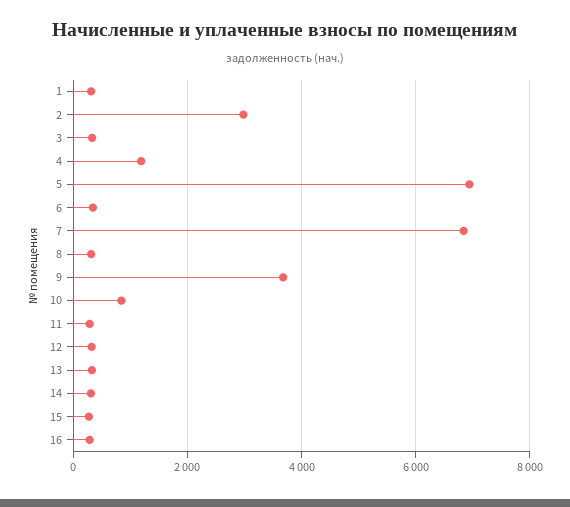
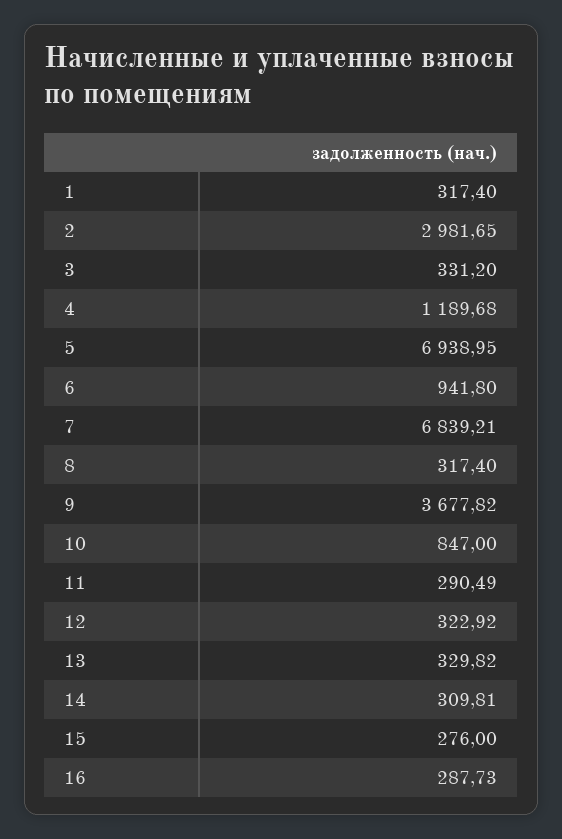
  {
    "1": 317.4,
    "2": 2981.65,
    "3": 331.2,
    "4": 1189.68,
    "5": 6938.95,
-   "6": 400,
+   "6": 941.8,
    "7": 6839.21,
    "8": 317.4,
    "9": 3677.82,
    "10": 847,
    "11": 290.49,
    "12": 322.92,
    "13": 329.82,
    "14": 309.81,
    "15": 276,
    "16": 287.73
  }

